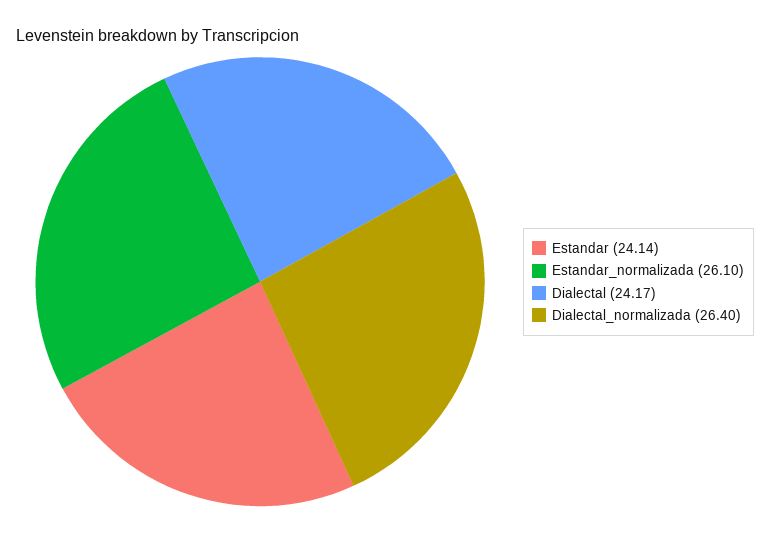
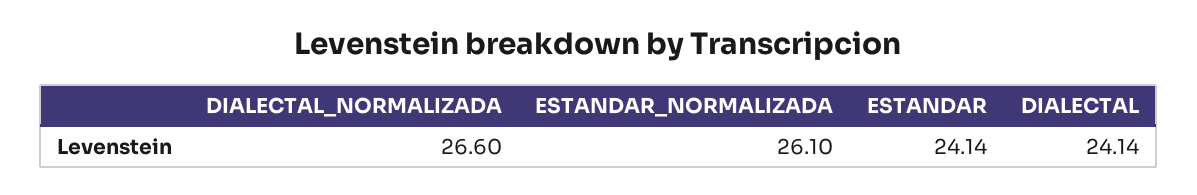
  {
    "Estandar": 24.14,
    "Estandar_normalizada": 26.1,
-   "Dialectal": 24.17,
+   "Dialectal": 24.14,
-   "Dialectal_normalizada": 26.4
+   "Dialectal_normalizada": 26.6
  }

